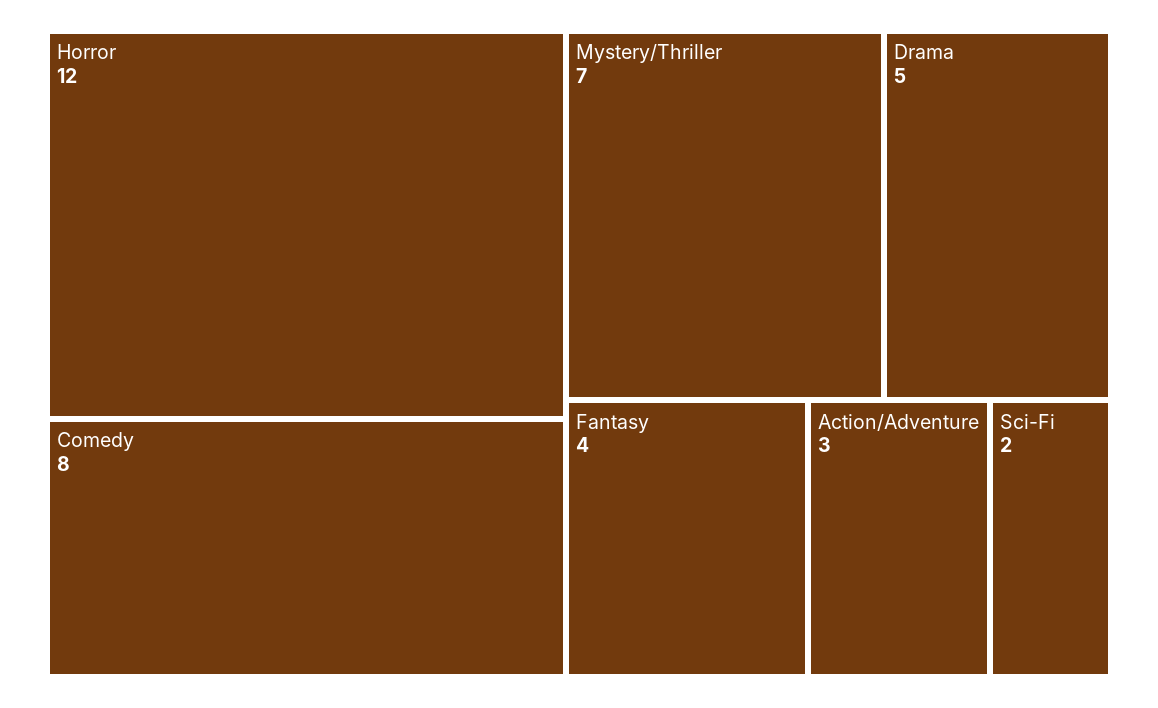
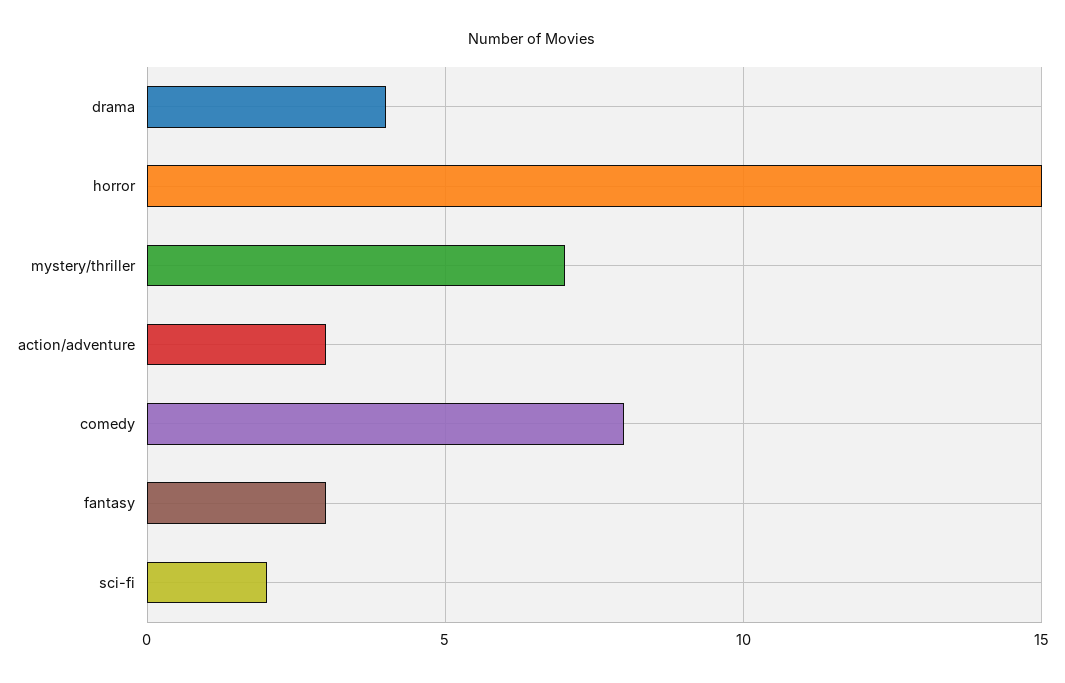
  {
-   "Horror": 12,
+   "Horror": 15,
    "Comedy": 8,
    "Mystery/Thriller": 7,
-   "Drama": 5,
+   "Drama": 4,
-   "Fantasy": 4,
+   "Fantasy": 3,
    "Action/Adventure": 3,
    "Sci-Fi": 2
  }

